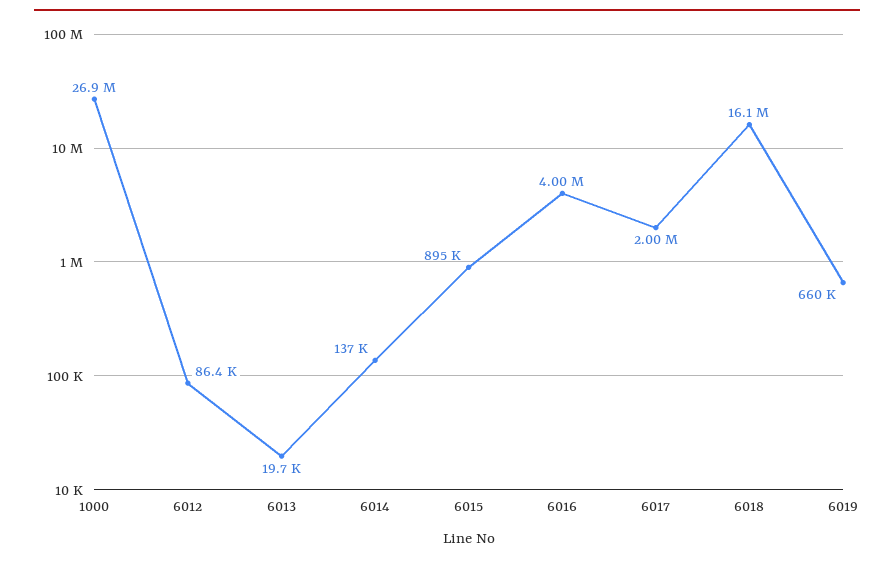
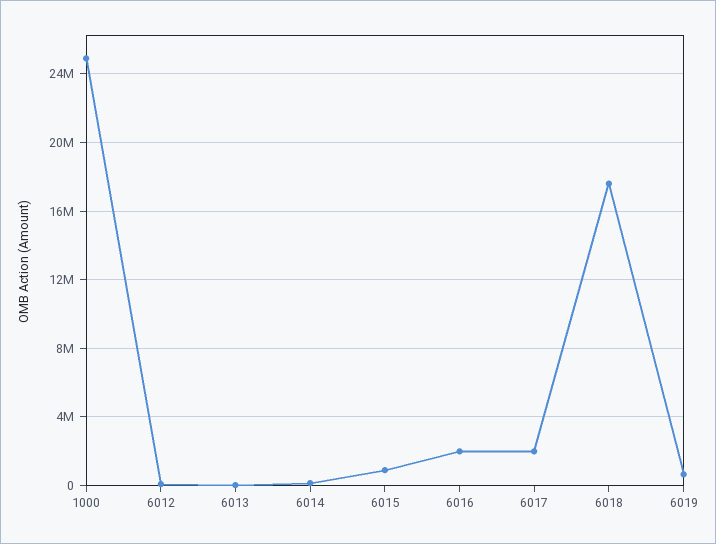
  {
-   "1000": 26900000,
+   "1000": 25000000,
    "6012": 86400,
    "6013": 19700,
    "6014": 137000,
    "6015": 895000,
-   "6016": 4000000,
+   "6016": 2000000,
    "6017": 2000000,
-   "6018": 16100000,
+   "6018": 17500000,
    "6019": 660000
  }

